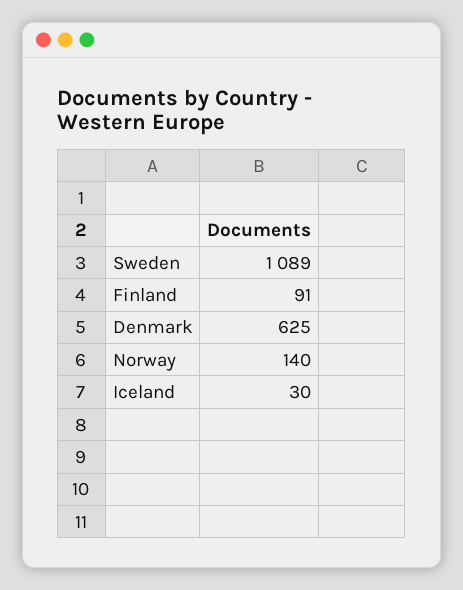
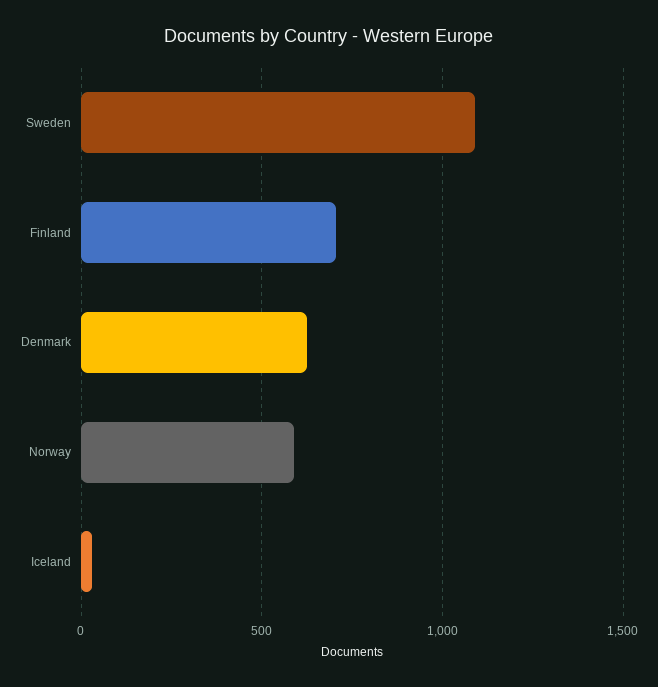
  {
    "Sweden": 1089,
-   "Finland": 91,
+   "Finland": 700,
    "Denmark": 625,
-   "Norway": 140,
+   "Norway": 600,
    "Iceland": 30
  }

